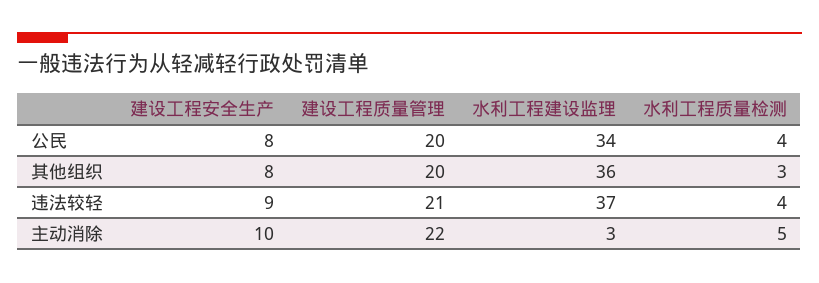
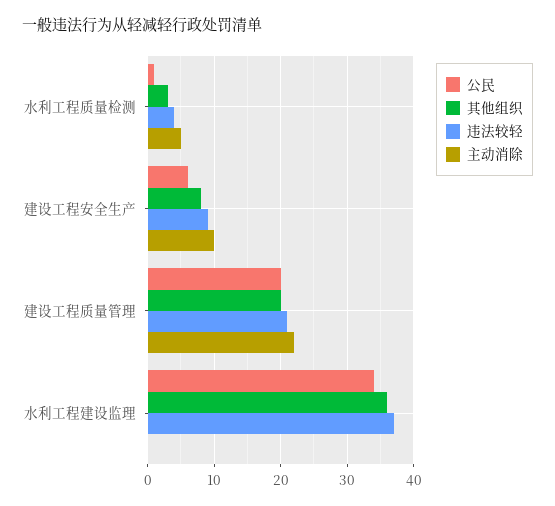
  {
    "公民": {
-     "建设工程安全生产": 8,
+     "建设工程安全生产": 6,
      "建设工程质量管理": 20,
      "水利工程建设监理": 34,
-     "水利工程质量检测": 4
+     "水利工程质量检测": 1
    },
    "其他组织": {
      "建设工程安全生产": 8,
      "建设工程质量管理": 20,
      "水利工程建设监理": 36,
      "水利工程质量检测": 3
    },
    "违法较轻": {
      "建设工程安全生产": 9,
      "建设工程质量管理": 21,
      "水利工程建设监理": 37,
      "水利工程质量检测": 4
    },
    "主动消除": {
      "建设工程安全生产": 10,
      "建设工程质量管理": 22,
-     "水利工程建设监理": 3,
+     "水利工程建设监理": 0,
      "水利工程质量检测": 5
    }
  }

